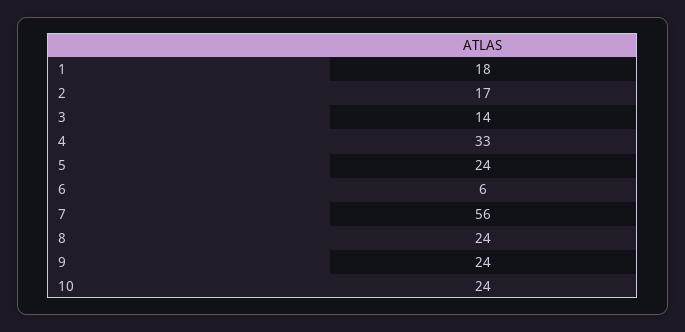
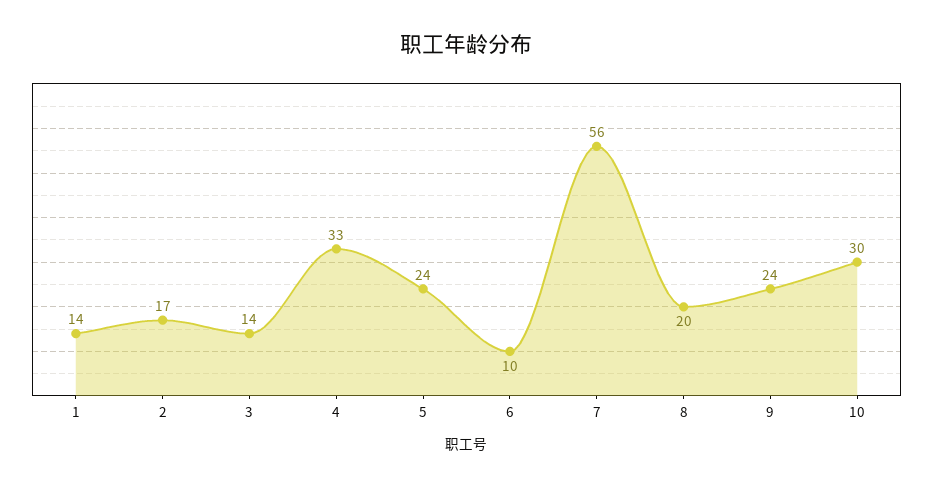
  {
-   "1": 18,
+   "1": 14,
    "2": 17,
    "3": 14,
    "4": 33,
    "5": 24,
-   "6": 6,
+   "6": 10,
    "7": 56,
-   "8": 24,
+   "8": 20,
    "9": 24,
-   "10": 24
+   "10": 30
  }

